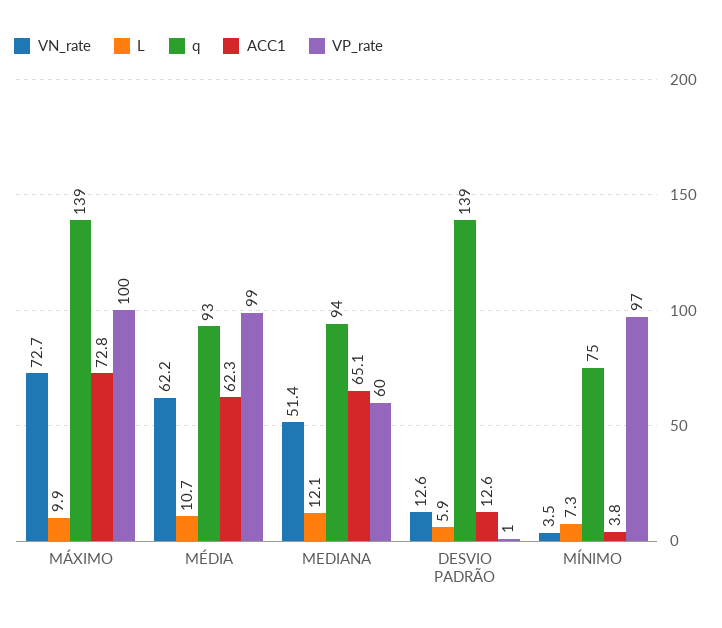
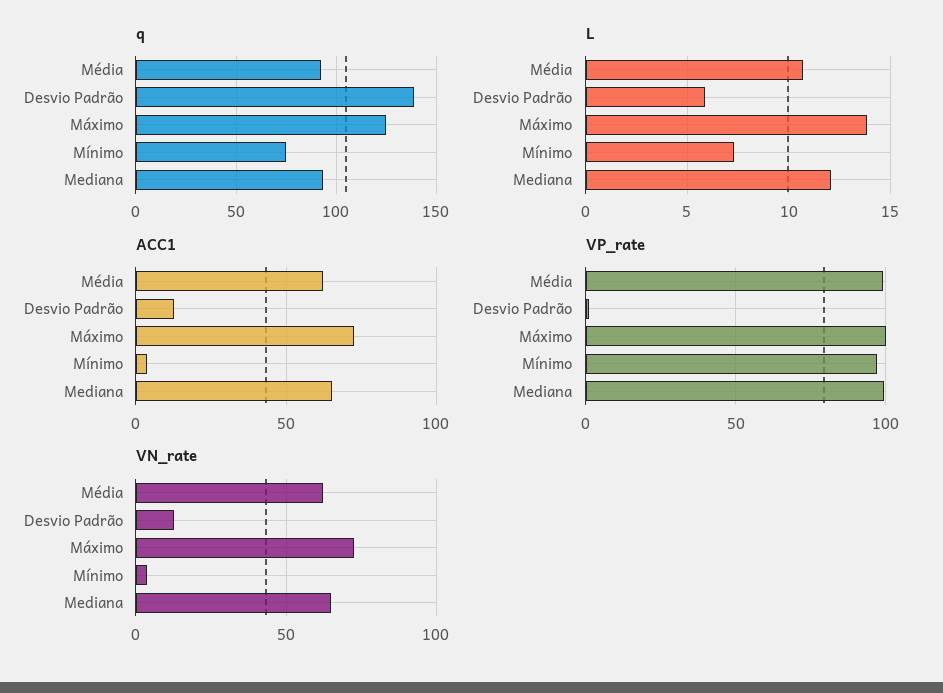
  {
    "VN_rate": {
      "MÁXIMO": 72.7,
      "MÉDIA": 62.2,
-     "MEDIANA": 51.4,
+     "MEDIANA": 65,
      "DESVIO PADRÃO": 12.6,
      "MÍNIMO": 3.5
    },
    "L": {
-     "MÁXIMO": 9.9,
+     "MÁXIMO": 14,
      "MÉDIA": 10.7,
      "MEDIANA": 12.1,
      "DESVIO PADRÃO": 5.9,
      "MÍNIMO": 7.3
    },
    "q": {
-     "MÁXIMO": 139,
+     "MÁXIMO": 125,
      "MÉDIA": 93,
      "MEDIANA": 94,
      "DESVIO PADRÃO": 139,
      "MÍNIMO": 75
    },
    "ACC1": {
      "MÁXIMO": 72.8,
      "MÉDIA": 62.3,
      "MEDIANA": 65.1,
      "DESVIO PADRÃO": 12.6,
      "MÍNIMO": 3.8
    },
    "VP_rate": {
      "MÁXIMO": 100,
      "MÉDIA": 99,
-     "MEDIANA": 60,
+     "MEDIANA": 100,
      "DESVIO PADRÃO": 1,
      "MÍNIMO": 97
    }
  }

